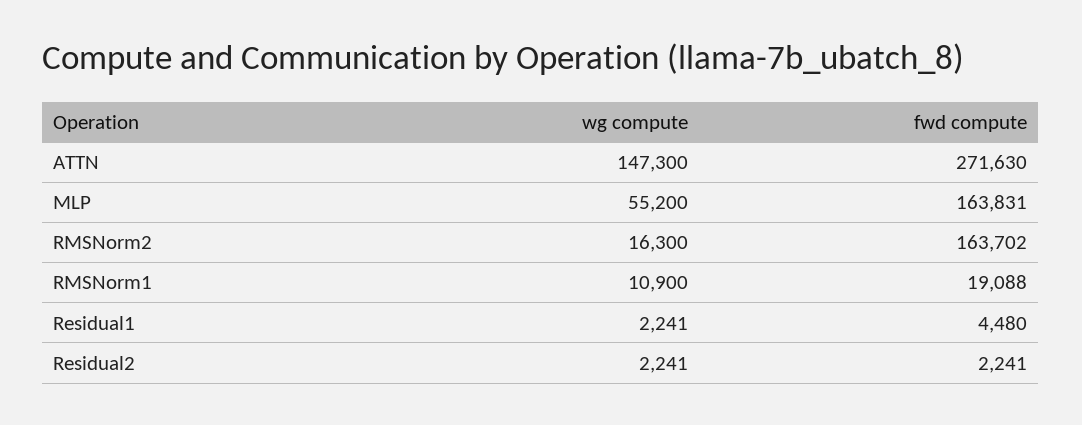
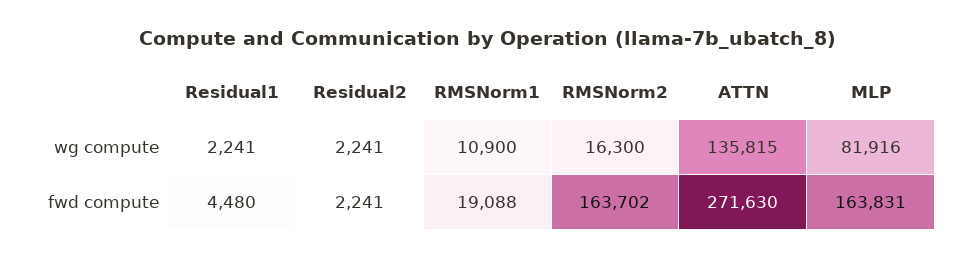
  {
    "wg compute": {
-     "ATTN": 147300,
+     "ATTN": 135815,
-     "MLP": 55200,
+     "MLP": 81916,
      "RMSNorm2": 16300,
      "RMSNorm1": 10900,
      "Residual1": 2241,
      "Residual2": 2241
    },
    "fwd compute": {
      "ATTN": 271630,
      "MLP": 163831,
      "RMSNorm2": 163702,
      "RMSNorm1": 19088,
      "Residual1": 4480,
      "Residual2": 2241
    }
  }

